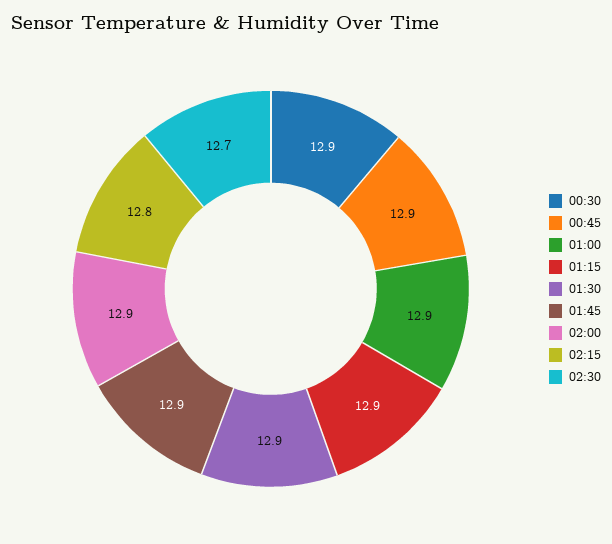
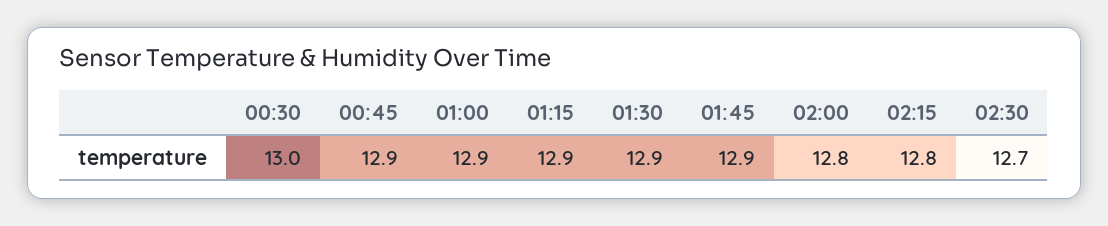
  {
-   "00:30": 12.9,
+   "00:30": 13,
    "00:45": 12.9,
    "01:00": 12.9,
    "01:15": 12.9,
    "01:30": 12.9,
    "01:45": 12.9,
-   "02:00": 12.9,
+   "02:00": 12.8,
    "02:15": 12.8,
    "02:30": 12.7
  }

